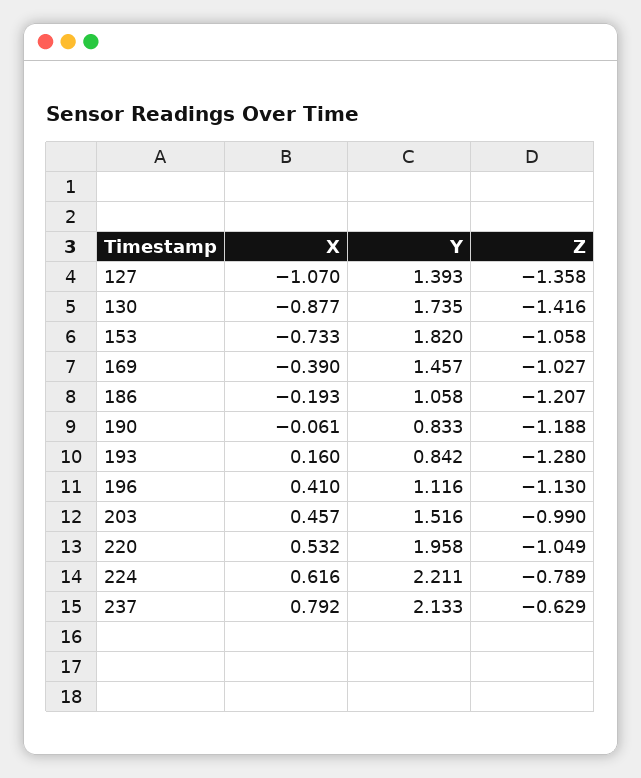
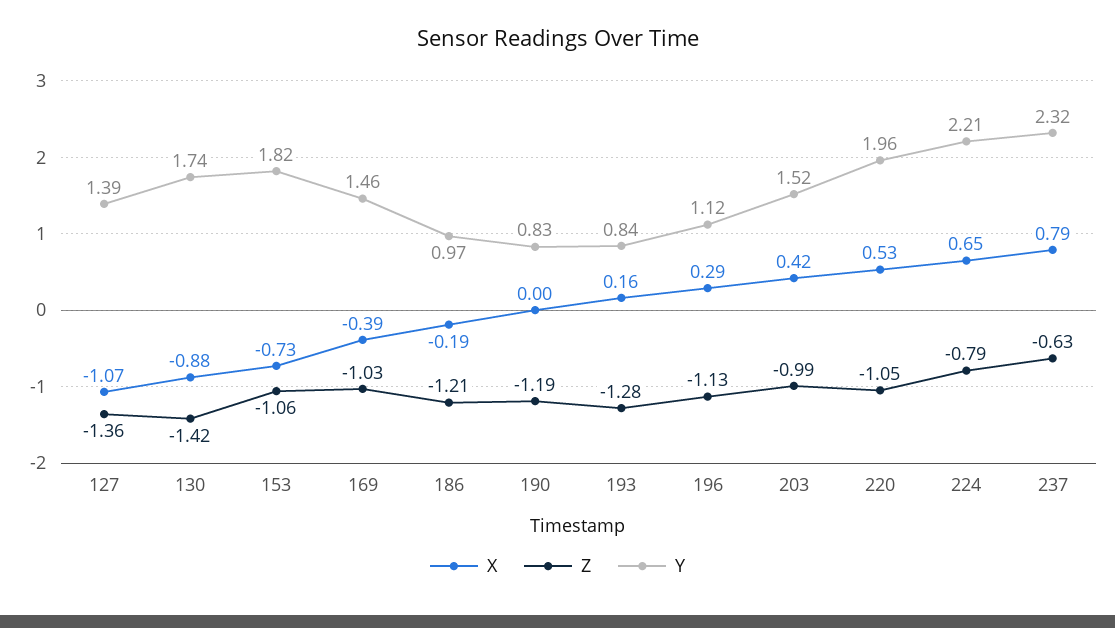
  {
    "X": {
      "127": -1.07,
      "130": -0.877,
      "153": -0.733,
      "169": -0.39,
      "186": -0.193,
-     "190": -0.061,
+     "190": 0,
      "193": 0.16,
-     "196": 0.41,
+     "196": 0.29,
-     "203": 0.457,
+     "203": 0.42,
      "220": 0.532,
-     "224": 0.616,
+     "224": 0.65,
      "237": 0.792
    },
    "Y": {
      "127": 1.393,
      "130": 1.735,
      "153": 1.82,
      "169": 1.457,
-     "186": 1.058,
+     "186": 0.97,
      "190": 0.833,
      "193": 0.842,
      "196": 1.116,
      "203": 1.516,
      "220": 1.958,
      "224": 2.211,
-     "237": 2.133
+     "237": 2.32
    },
    "Z": {
      "127": -1.358,
      "130": -1.416,
      "153": -1.058,
      "169": -1.027,
      "186": -1.207,
      "190": -1.188,
      "193": -1.28,
      "196": -1.13,
      "203": -0.99,
      "220": -1.049,
      "224": -0.789,
      "237": -0.629
    }
  }

